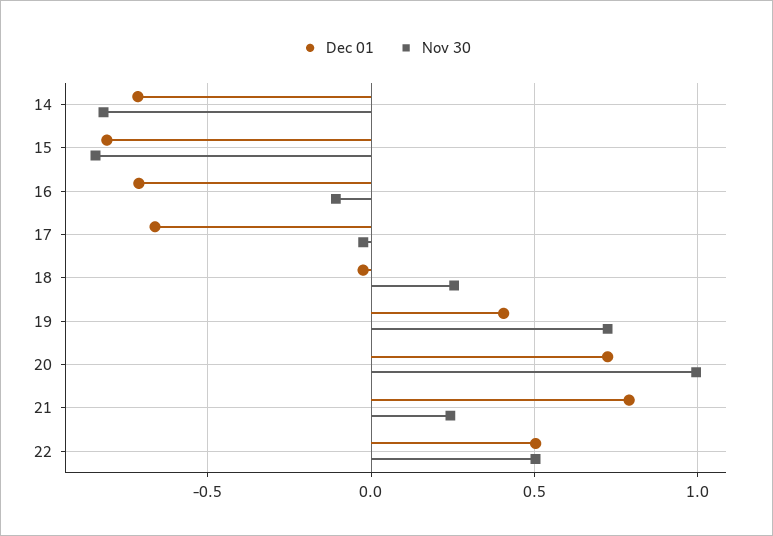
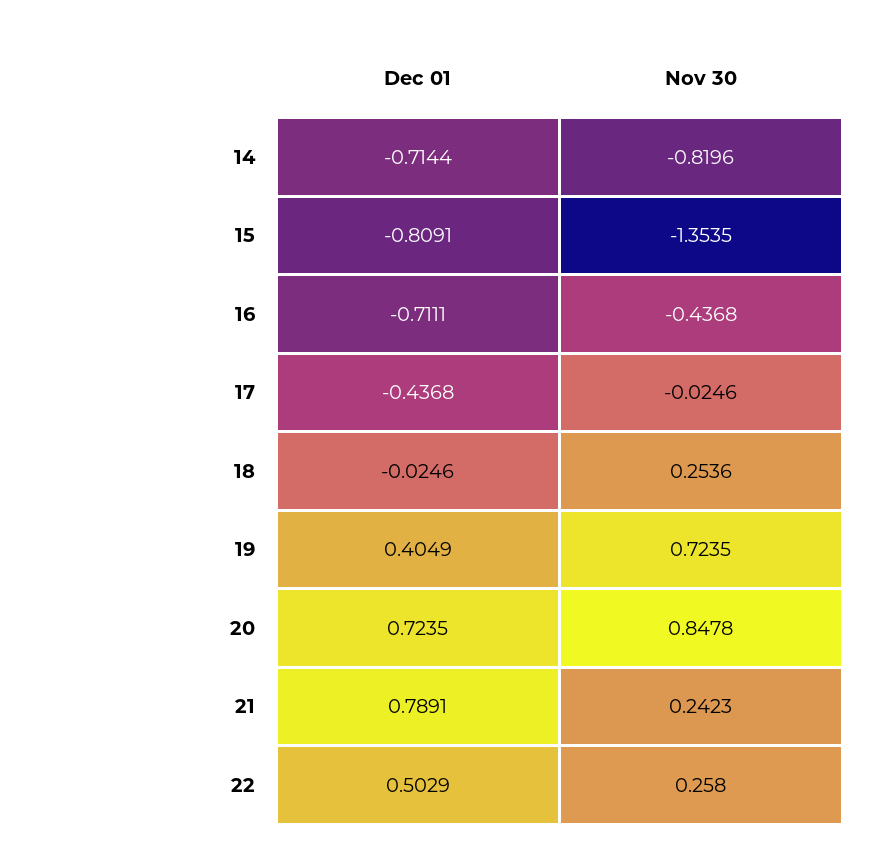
  {
    "Dec 01": {
      "14": -0.7144,
      "15": -0.8091,
      "16": -0.7111,
-     "17": -0.65,
+     "17": -0.4368,
      "18": -0.0246,
      "19": 0.4049,
      "20": 0.7235,
      "21": 0.7891,
      "22": 0.5029
    },
    "Nov 30": {
      "14": -0.8196,
-     "15": -0.85,
+     "15": -1.3535,
-     "16": -0.1,
+     "16": -0.4368,
      "17": -0.0246,
      "18": 0.2536,
      "19": 0.7235,
-     "20": 1,
+     "20": 0.8478,
      "21": 0.2423,
-     "22": 0.5
+     "22": 0.258
    }
  }

